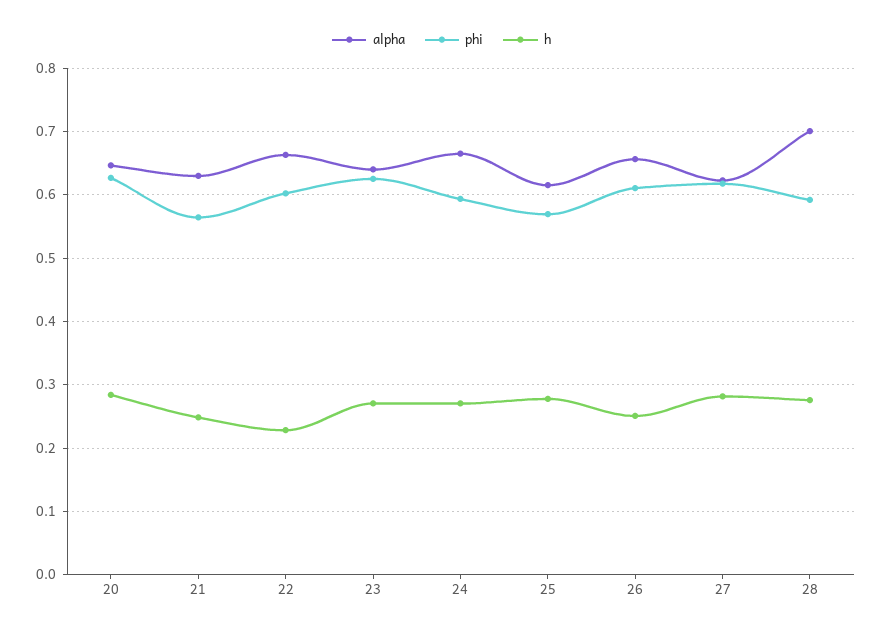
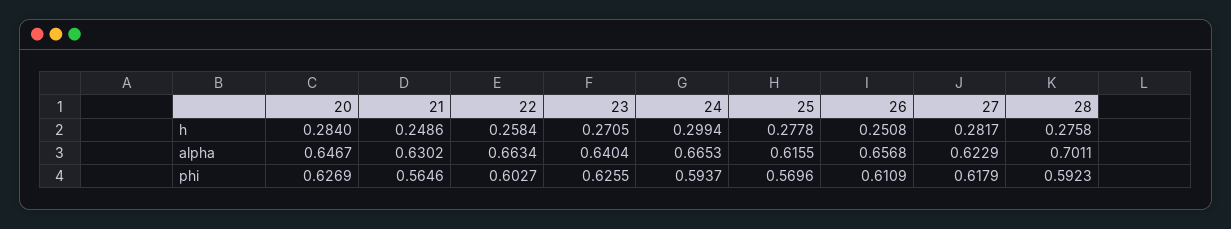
  {
    "alpha": {
      "20": 0.6467,
      "21": 0.6302,
      "22": 0.6634,
      "23": 0.6404,
      "24": 0.6653,
      "25": 0.6155,
      "26": 0.6568,
      "27": 0.6229,
      "28": 0.7011
    },
    "phi": {
      "20": 0.6269,
      "21": 0.5646,
      "22": 0.6027,
      "23": 0.6255,
      "24": 0.5937,
      "25": 0.5696,
      "26": 0.6109,
      "27": 0.6179,
      "28": 0.5923
    },
    "h": {
      "20": 0.284,
      "21": 0.2486,
-     "22": 0.23,
+     "22": 0.2584,
      "23": 0.2705,
-     "24": 0.27,
+     "24": 0.2994,
      "25": 0.2778,
      "26": 0.2508,
      "27": 0.2817,
      "28": 0.2758
    }
  }

